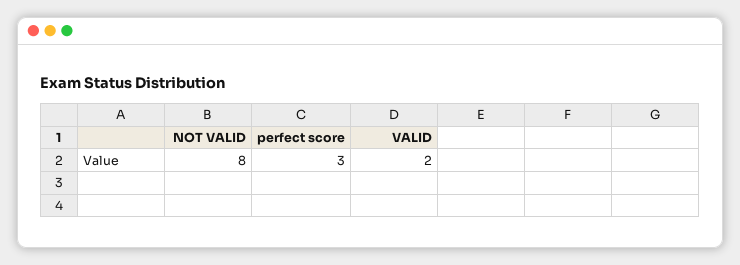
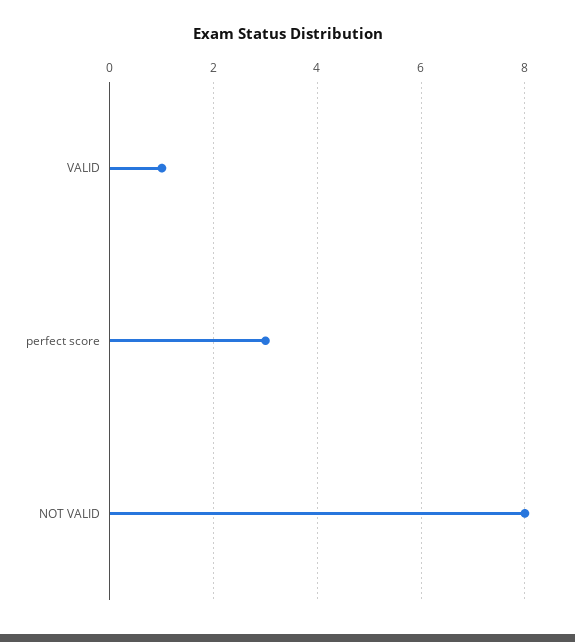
  {
    "NOT VALID": 8,
    "perfect score": 3,
-   "VALID": 2
+   "VALID": 1
  }

